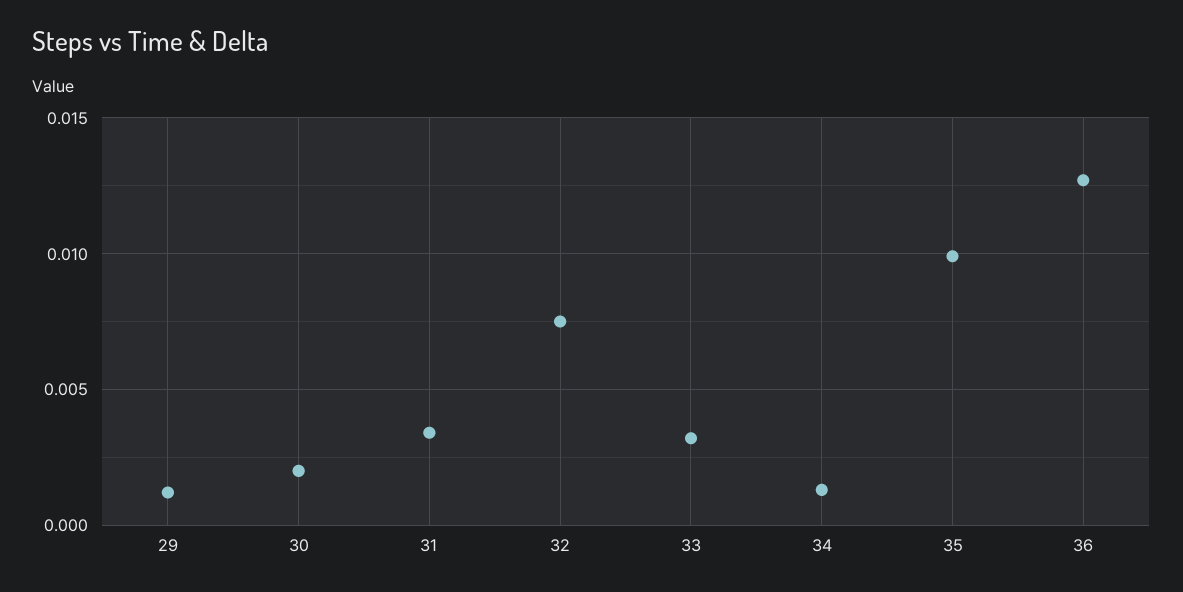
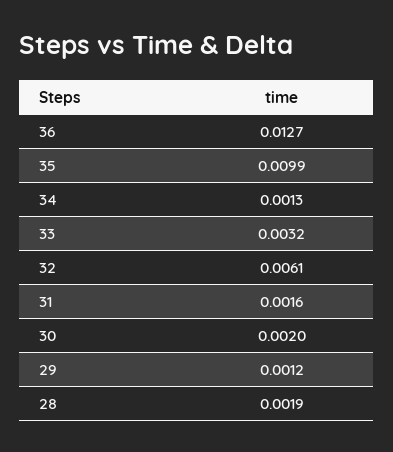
  {
    "29": 0.0012,
    "30": 0.002,
-   "31": 0.0035,
+   "31": 0.0016,
-   "32": 0.0075,
+   "32": 0.0061,
    "33": 0.0032,
    "34": 0.0013,
    "35": 0.0099,
-   "36": 0.0127
+   "36": 0.0127,
+   "28": 0.0019
  }

